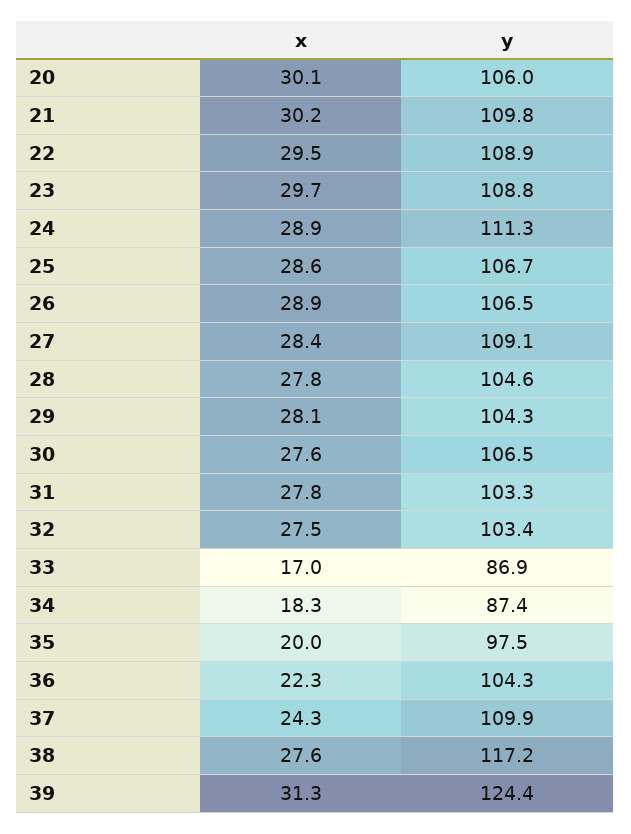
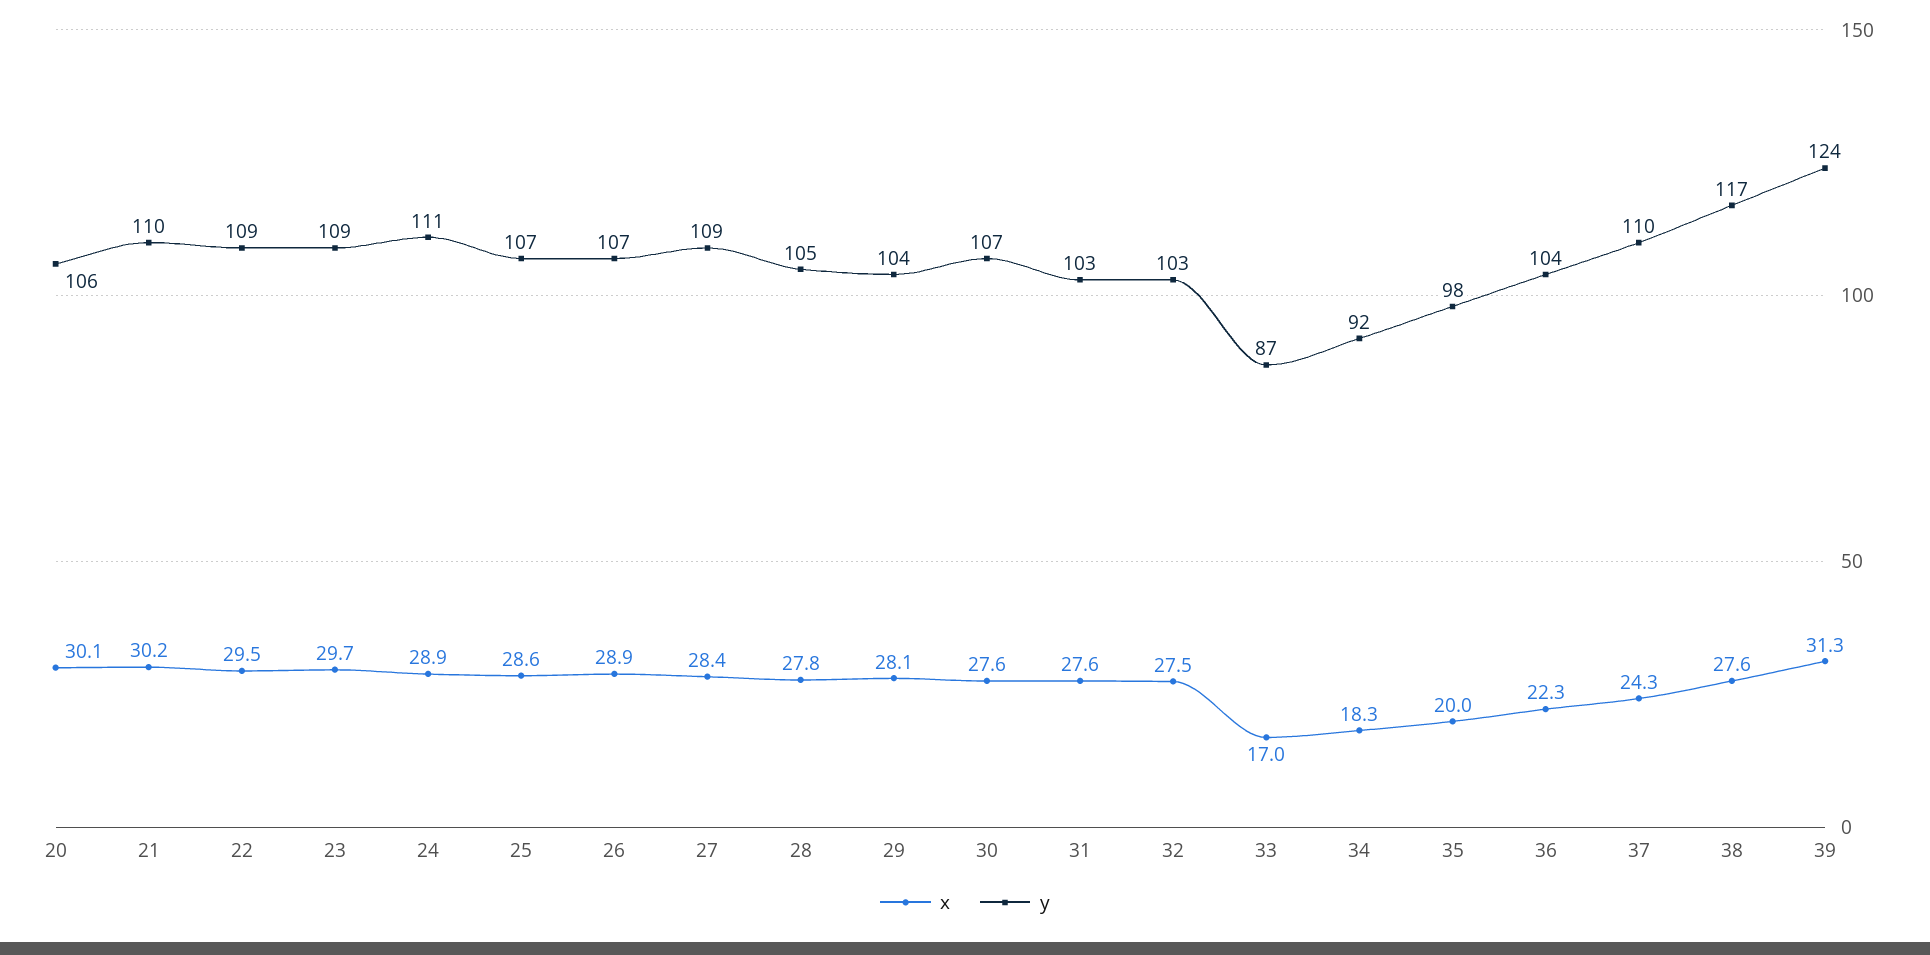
  {
    "x": {
      "20": 30.1,
      "21": 30.2,
      "22": 29.5,
      "23": 29.7,
      "24": 28.9,
      "25": 28.6,
      "26": 28.9,
      "27": 28.4,
      "28": 27.8,
      "29": 28.1,
      "30": 27.6,
-     "31": 27.8,
+     "31": 27.6,
      "32": 27.5,
      "33": 17,
      "34": 18.3,
      "35": 20,
      "36": 22.3,
      "37": 24.3,
      "38": 27.6,
      "39": 31.3
    },
    "y": {
      "20": 106,
      "21": 109.8,
      "22": 108.9,
      "23": 108.8,
      "24": 111.3,
      "25": 106.7,
      "26": 106.5,
      "27": 109.1,
      "28": 104.6,
      "29": 104.3,
      "30": 106.5,
      "31": 103.3,
      "32": 103.4,
      "33": 86.9,
-     "34": 87.4,
+     "34": 92,
      "35": 97.5,
      "36": 104.3,
      "37": 109.9,
      "38": 117.2,
      "39": 124.4
    }
  }

